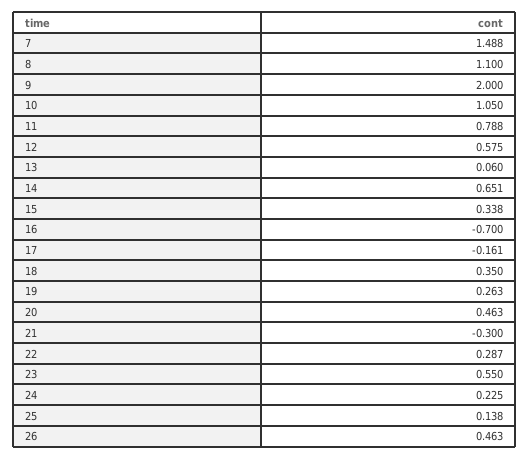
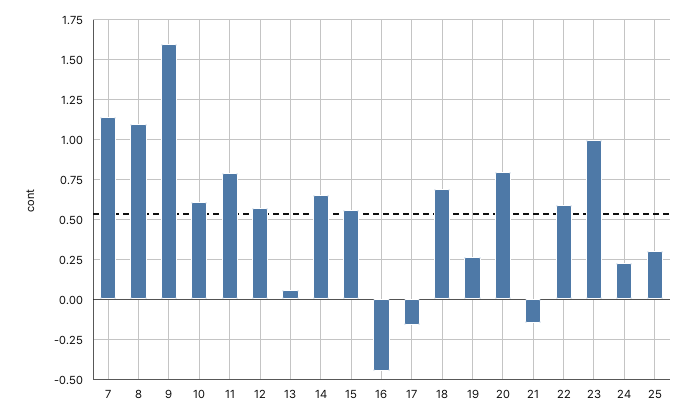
  {
-   "7": 1.488,
+   "7": 1.15,
    "8": 1.1,
-   "9": 2,
+   "9": 1.6,
-   "10": 1.05,
+   "10": 0.6,
    "11": 0.788,
    "12": 0.575,
    "13": 0.06,
    "14": 0.651,
-   "15": 0.338,
+   "15": 0.55,
-   "16": -0.7,
+   "16": -0.45,
    "17": -0.161,
-   "18": 0.35,
+   "18": 0.7,
    "19": 0.263,
-   "20": 0.463,
+   "20": 0.8,
-   "21": -0.3,
+   "21": -0.15,
-   "22": 0.287,
+   "22": 0.6,
-   "23": 0.55,
+   "23": 1,
    "24": 0.225,
-   "25": 0.138,
+   "25": 0.3
-   "26": 0.463
  }

